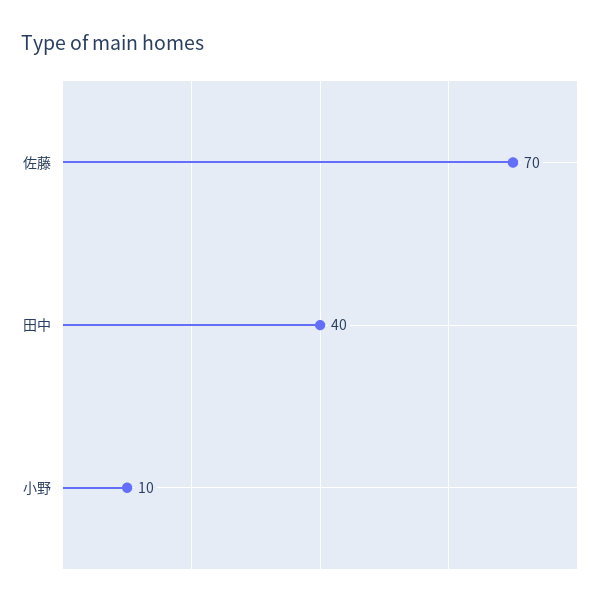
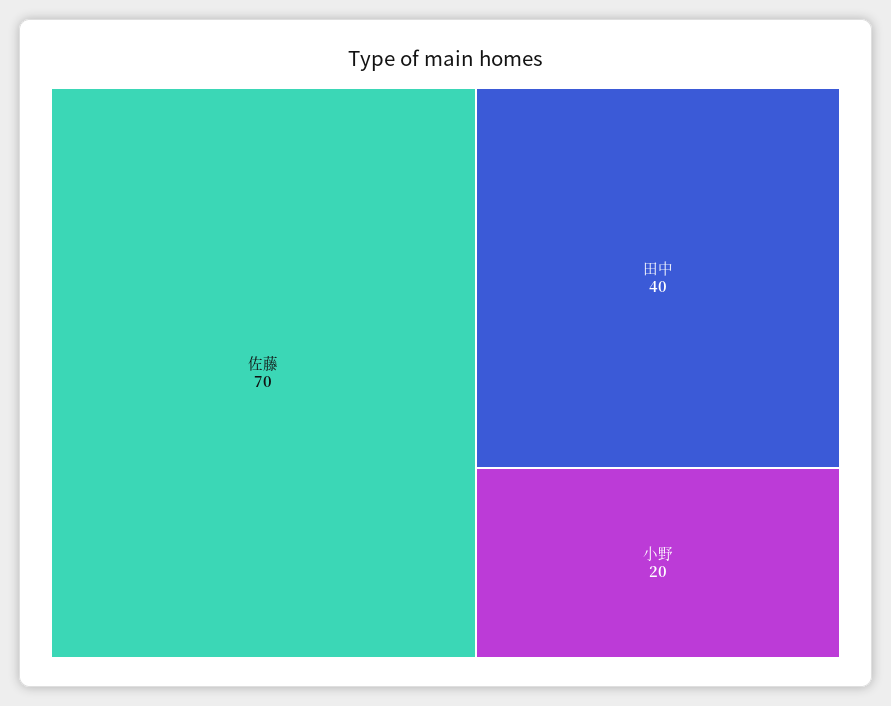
  {
    "佐藤": 70,
    "田中": 40,
-   "小野": 10
+   "小野": 20
  }

